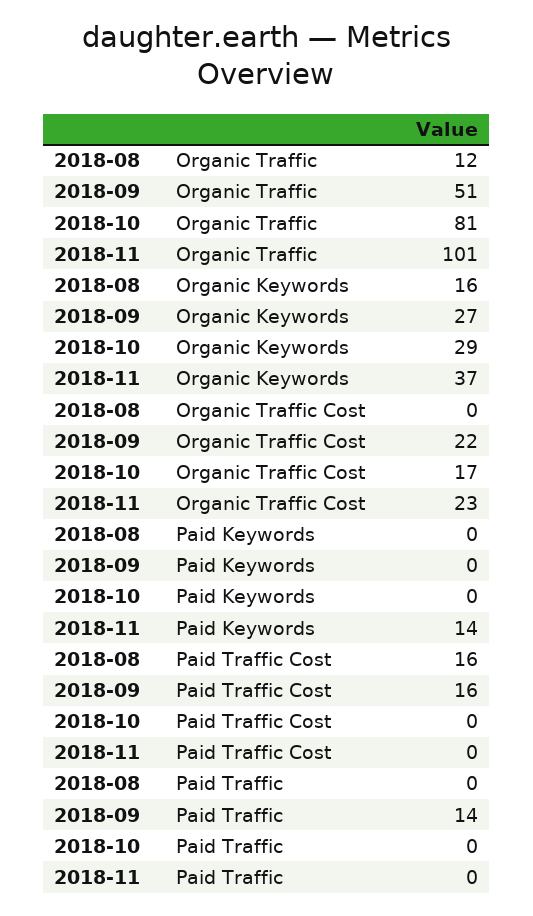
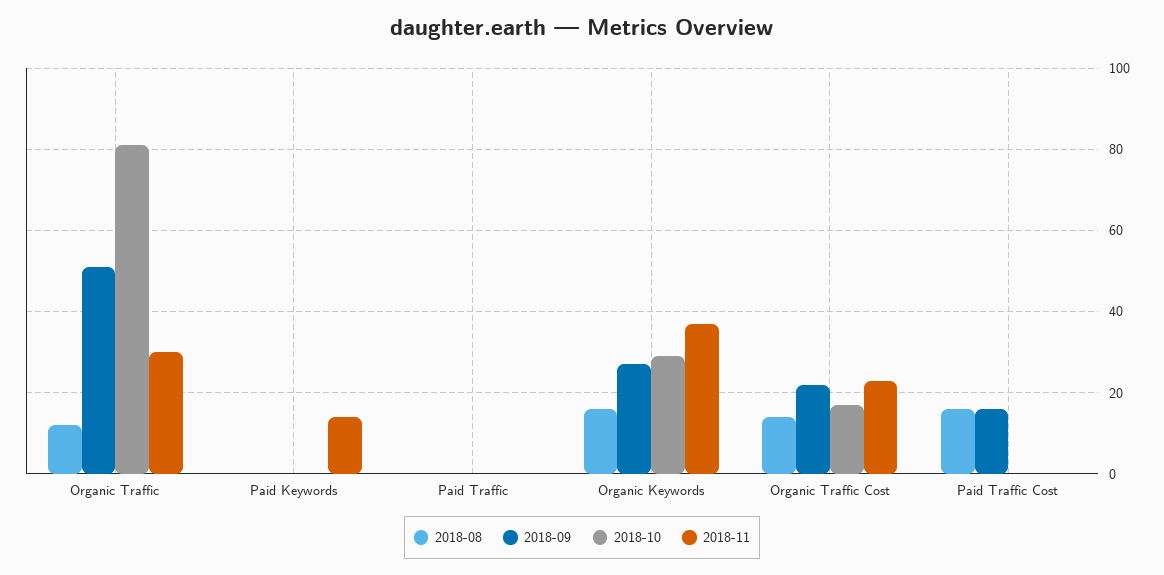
  {
    "2018-08": {
      "Organic Traffic": 12,
      "Organic Keywords": 16,
-     "Organic Traffic Cost": 0,
+     "Organic Traffic Cost": 15,
      "Paid Keywords": 0,
      "Paid Traffic Cost": 16,
      "Paid Traffic": 0
    },
    "2018-09": {
      "Organic Traffic": 51,
      "Organic Keywords": 27,
      "Organic Traffic Cost": 22,
      "Paid Keywords": 0,
      "Paid Traffic Cost": 16,
-     "Paid Traffic": 14
+     "Paid Traffic": 0
    },
    "2018-10": {
      "Organic Traffic": 81,
      "Organic Keywords": 29,
      "Organic Traffic Cost": 17,
      "Paid Keywords": 0,
      "Paid Traffic Cost": 0,
      "Paid Traffic": 0
    },
    "2018-11": {
-     "Organic Traffic": 101,
+     "Organic Traffic": 30,
      "Organic Keywords": 37,
      "Organic Traffic Cost": 23,
      "Paid Keywords": 14,
      "Paid Traffic Cost": 0,
      "Paid Traffic": 0
    }
  }

